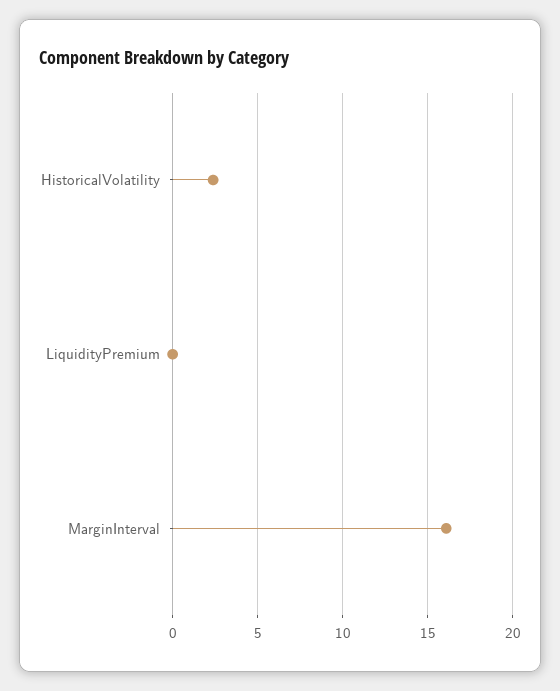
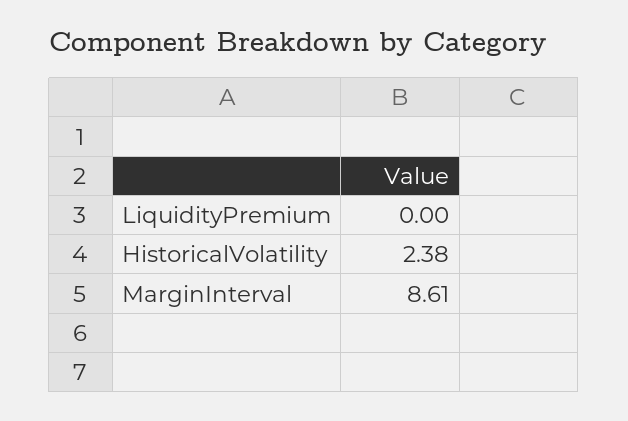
  {
    "HistoricalVolatility": 2.38,
    "LiquidityPremium": 0,
-   "MarginInterval": 16
+   "MarginInterval": 8.61
  }

